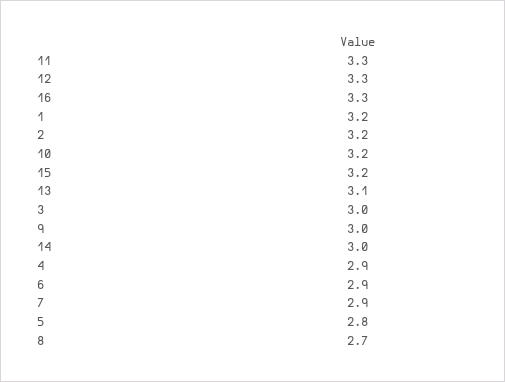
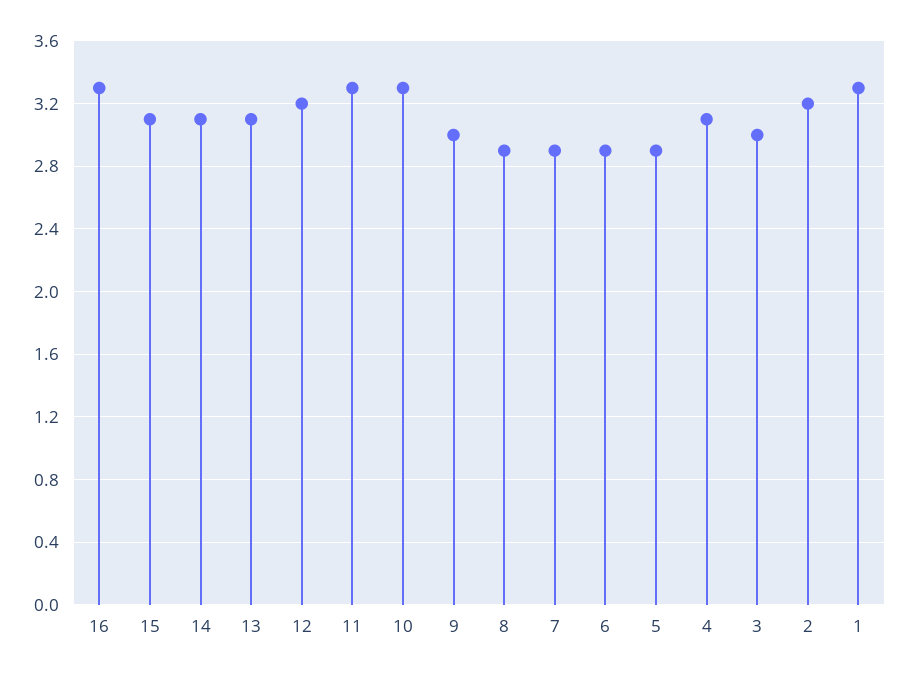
  {
    "11": 3.3,
-   "12": 3.3,
+   "12": 3.2,
    "16": 3.3,
-   "1": 3.2,
+   "1": 3.3,
    "2": 3.2,
-   "10": 3.2,
+   "10": 3.3,
-   "15": 3.2,
+   "15": 3.1,
    "13": 3.1,
    "3": 3,
    "9": 3,
-   "14": 3,
+   "14": 3.1,
-   "4": 2.9,
+   "4": 3.1,
    "6": 2.9,
    "7": 2.9,
-   "5": 2.8,
+   "5": 2.9,
-   "8": 2.7
+   "8": 2.9
  }

